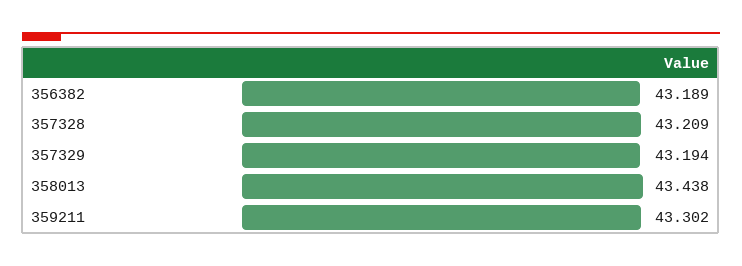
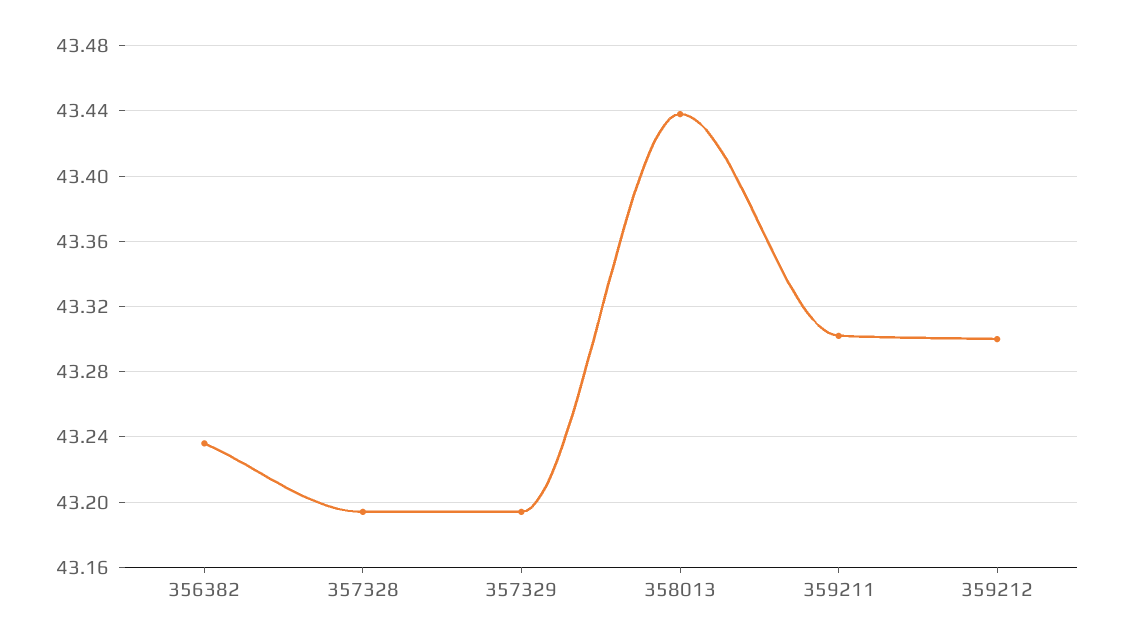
  {
-   "356382": 43.189,
+   "356382": 43.235,
-   "357328": 43.209,
+   "357328": 43.195,
    "357329": 43.194,
    "358013": 43.438,
-   "359211": 43.302
+   "359211": 43.302,
+   "359212": 43.3
  }

